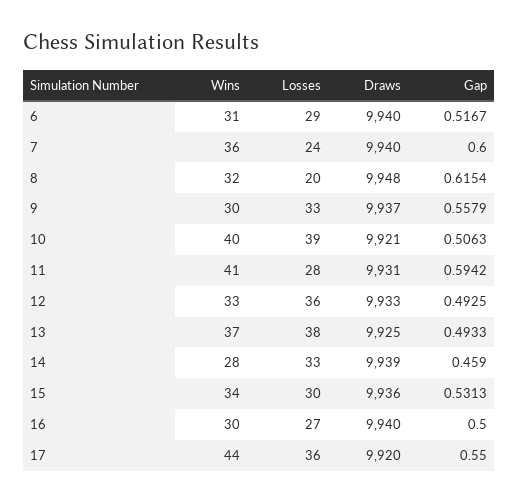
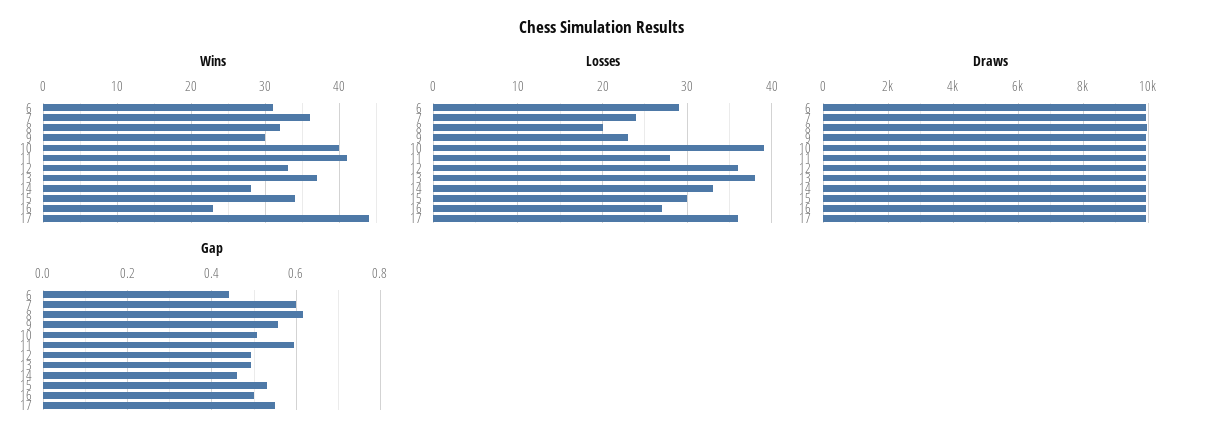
  {
    "Wins": {
      "6": 31,
      "7": 36,
      "8": 32,
      "9": 30,
      "10": 40,
      "11": 41,
      "12": 33,
      "13": 37,
      "14": 28,
      "15": 34,
-     "16": 30,
+     "16": 23,
      "17": 44
    },
    "Losses": {
      "6": 29,
      "7": 24,
      "8": 20,
-     "9": 33,
+     "9": 23,
      "10": 39,
      "11": 28,
      "12": 36,
      "13": 38,
      "14": 33,
      "15": 30,
      "16": 27,
      "17": 36
    },
    "Draws": {
      "6": 9940,
      "7": 9940,
      "8": 9948,
      "9": 9937,
      "10": 9921,
      "11": 9931,
      "12": 9933,
      "13": 9925,
      "14": 9939,
      "15": 9936,
      "16": 9940,
      "17": 9920
    },
    "Gap": {
-     "6": 0.5167,
+     "6": 0.44,
      "7": 0.6,
      "8": 0.6154,
      "9": 0.5579,
      "10": 0.5063,
      "11": 0.5942,
      "12": 0.4925,
      "13": 0.4933,
      "14": 0.459,
      "15": 0.5313,
      "16": 0.5,
      "17": 0.55
    }
  }

